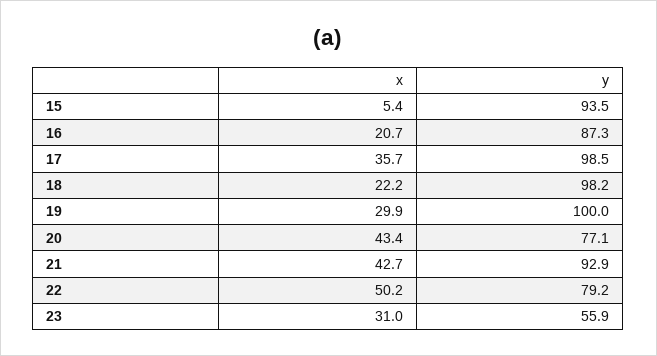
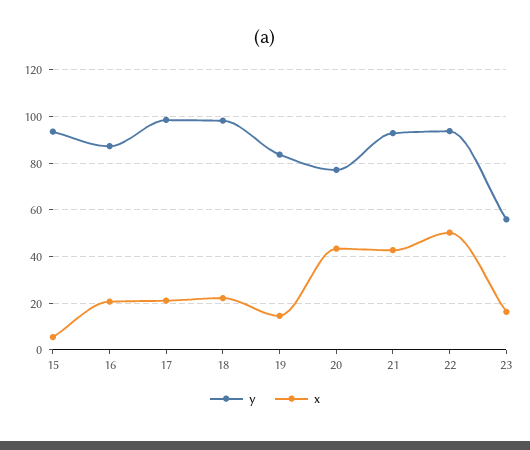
  {
    "x": {
      "15": 5.4,
      "16": 20.7,
-     "17": 35.7,
+     "17": 20,
      "18": 22.2,
-     "19": 29.9,
+     "19": 15,
      "20": 43.4,
      "21": 42.7,
      "22": 50.2,
-     "23": 31
+     "23": 15
    },
    "y": {
      "15": 93.5,
      "16": 87.3,
      "17": 98.5,
      "18": 98.2,
-     "19": 100,
+     "19": 85,
      "20": 77.1,
      "21": 92.9,
-     "22": 79.2,
+     "22": 95,
      "23": 55.9
    }
  }

